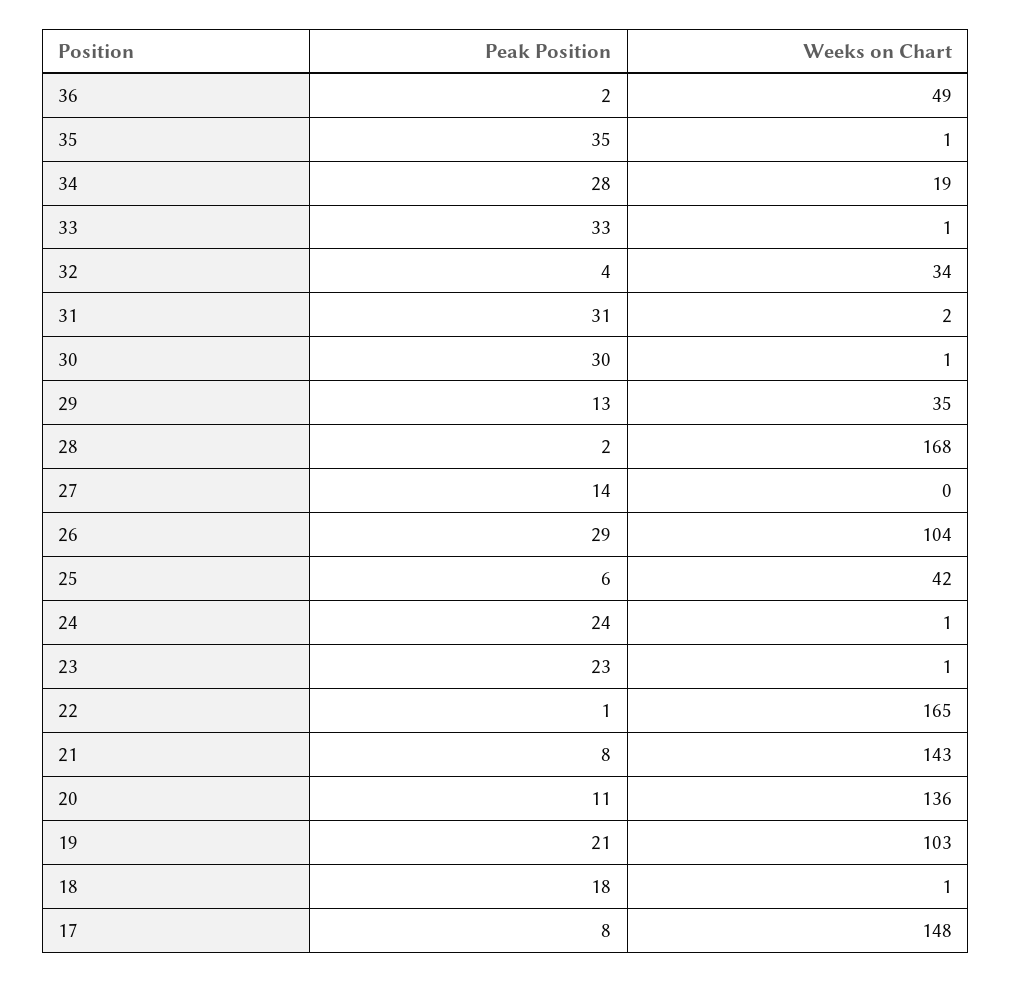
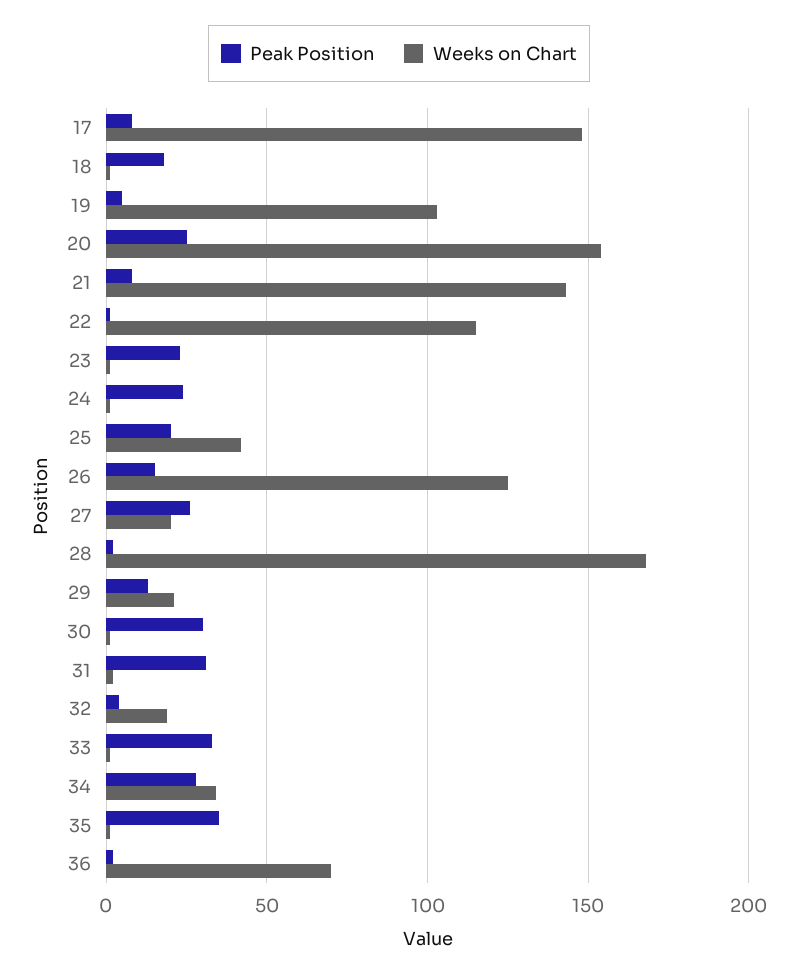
  {
    "Peak Position": {
      "36": 2,
      "35": 35,
      "34": 28,
      "33": 33,
      "32": 4,
      "31": 31,
      "30": 30,
      "29": 13,
      "28": 2,
-     "27": 14,
+     "27": 25,
-     "26": 29,
+     "26": 15,
-     "25": 6,
+     "25": 20,
      "24": 24,
      "23": 23,
      "22": 1,
      "21": 8,
-     "20": 11,
+     "20": 25,
-     "19": 21,
+     "19": 5,
      "18": 18,
      "17": 8
    },
    "Weeks on Chart": {
-     "36": 49,
+     "36": 70,
      "35": 1,
-     "34": 19,
+     "34": 35,
      "33": 1,
-     "32": 34,
+     "32": 20,
      "31": 2,
      "30": 1,
-     "29": 35,
+     "29": 20,
      "28": 168,
-     "27": 0,
+     "27": 20,
-     "26": 104,
+     "26": 125,
      "25": 42,
      "24": 1,
      "23": 1,
-     "22": 165,
+     "22": 115,
      "21": 143,
-     "20": 136,
+     "20": 155,
      "19": 103,
      "18": 1,
      "17": 148
    }
  }

